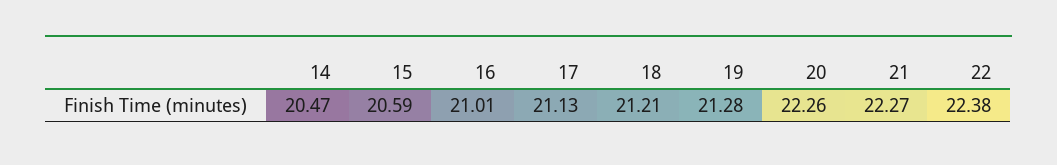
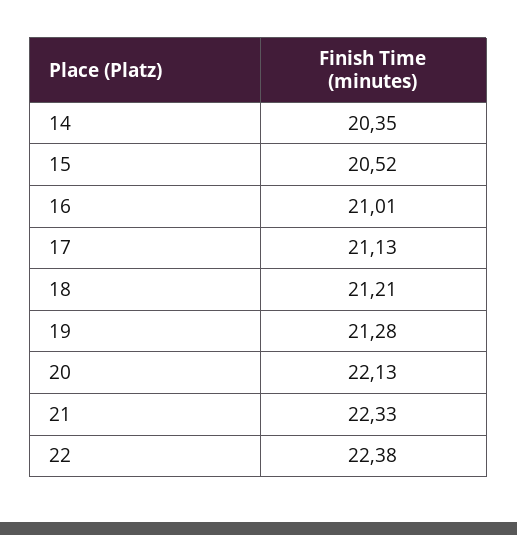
  {
-   "14": 20.47,
+   "14": 20.35,
-   "15": 20.59,
+   "15": 20.52,
    "16": 21.01,
    "17": 21.13,
    "18": 21.21,
    "19": 21.28,
-   "20": 22.26,
+   "20": 22.13,
-   "21": 22.27,
+   "21": 22.33,
    "22": 22.38
  }

